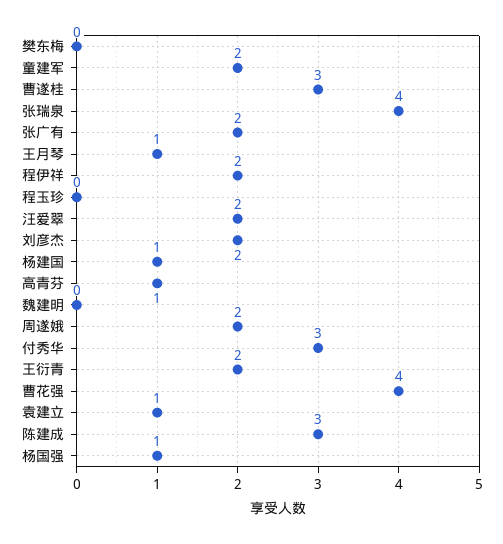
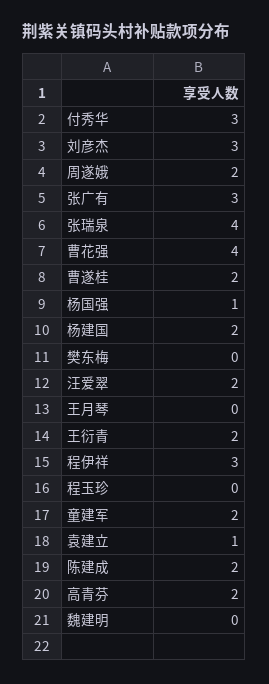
  {
    "樊东梅": 0,
    "童建军": 2,
-   "曹遂桂": 3,
+   "曹遂桂": 2,
    "张瑞泉": 4,
-   "张广有": 2,
+   "张广有": 3,
-   "王月琴": 1,
+   "王月琴": 0,
-   "程伊祥": 2,
+   "程伊祥": 3,
    "程玉珍": 0,
    "汪爱翠": 2,
-   "刘彦杰": 2,
+   "刘彦杰": 3,
-   "杨建国": 1,
+   "杨建国": 2,
-   "高青芬": 1,
+   "高青芬": 2,
    "魏建明": 0,
    "周遂娥": 2,
    "付秀华": 3,
    "王衍青": 2,
    "曹花强": 4,
    "袁建立": 1,
-   "陈建成": 3,
+   "陈建成": 2,
    "杨国强": 1
  }

